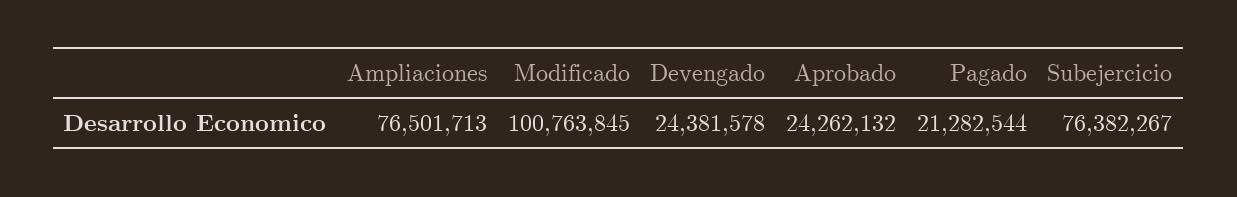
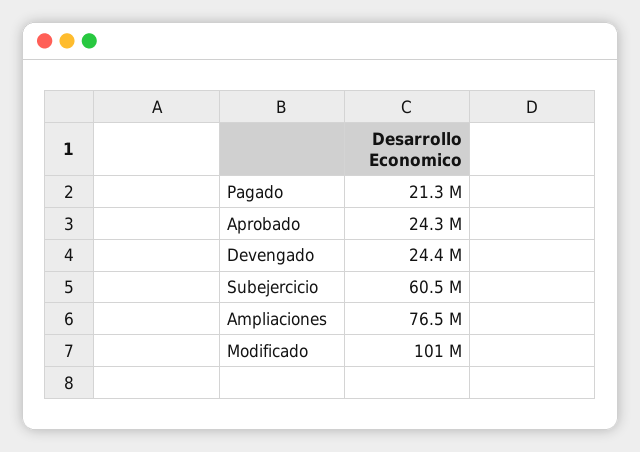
  {
    "Ampliaciones": 76501713,
    "Modificado": 100763845,
    "Devengado": 24381578,
    "Aprobado": 24262132,
    "Pagado": 21282544,
-   "Subejercicio": 76382267
+   "Subejercicio": 60500000
  }

